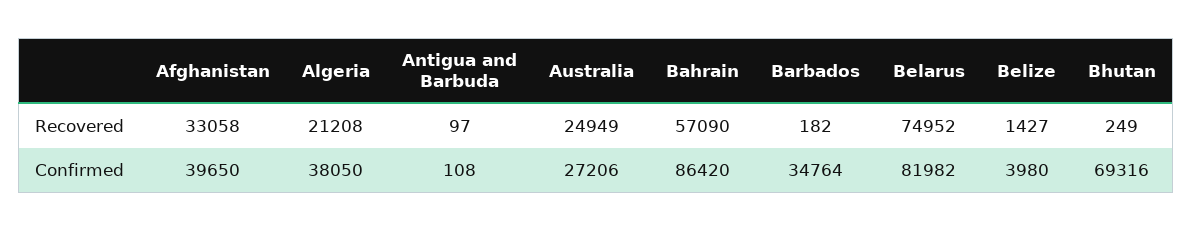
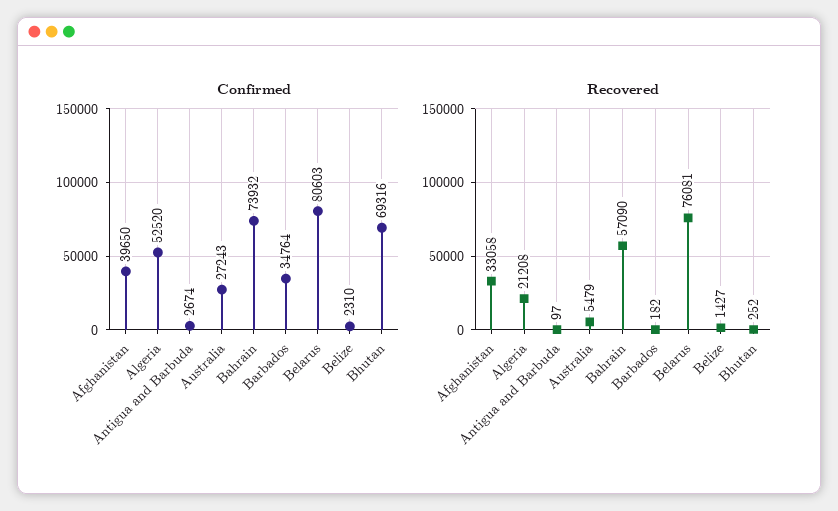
  {
    "Recovered": {
      "Afghanistan": 33058,
      "Algeria": 21208,
      "Antigua and Barbuda": 97,
-     "Australia": 24949,
+     "Australia": 5479,
      "Bahrain": 57090,
      "Barbados": 182,
-     "Belarus": 74952,
+     "Belarus": 76081,
      "Belize": 1427,
-     "Bhutan": 249
+     "Bhutan": 252
    },
    "Confirmed": {
      "Afghanistan": 39650,
-     "Algeria": 38050,
+     "Algeria": 52520,
-     "Antigua and Barbuda": 108,
+     "Antigua and Barbuda": 2674,
-     "Australia": 27206,
+     "Australia": 27243,
-     "Bahrain": 86420,
+     "Bahrain": 73932,
      "Barbados": 34764,
-     "Belarus": 81982,
+     "Belarus": 80603,
-     "Belize": 3980,
+     "Belize": 2310,
      "Bhutan": 69316
    }
  }

